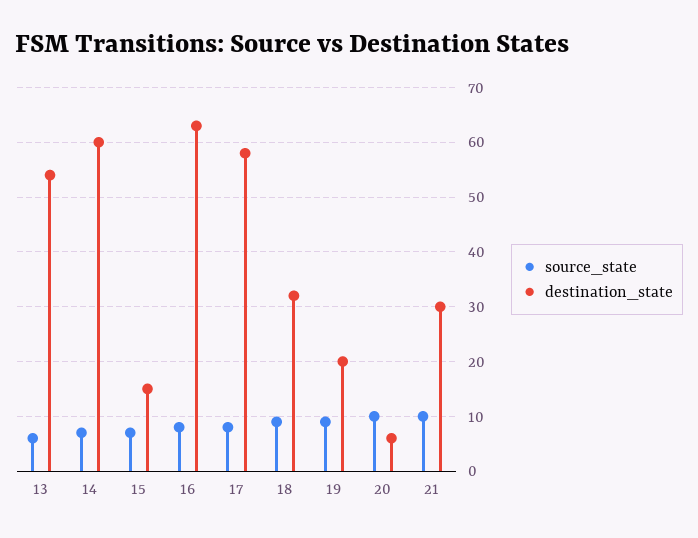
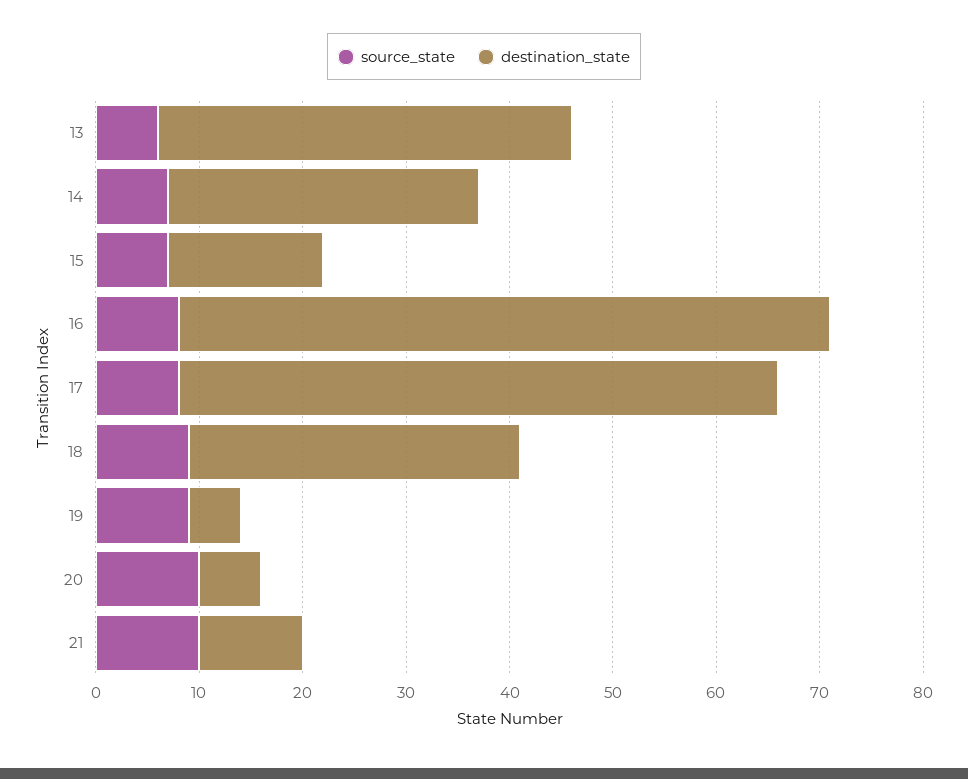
  {
    "source_state": {
      "13": 6,
      "14": 7,
      "15": 7,
      "16": 8,
      "17": 8,
      "18": 9,
      "19": 9,
      "20": 10,
      "21": 10
    },
    "destination_state": {
-     "13": 55,
+     "13": 40,
-     "14": 60,
+     "14": 30,
      "15": 15,
      "16": 63,
      "17": 58,
      "18": 32,
-     "19": 20,
+     "19": 5,
      "20": 6,
-     "21": 30
+     "21": 10
    }
  }

